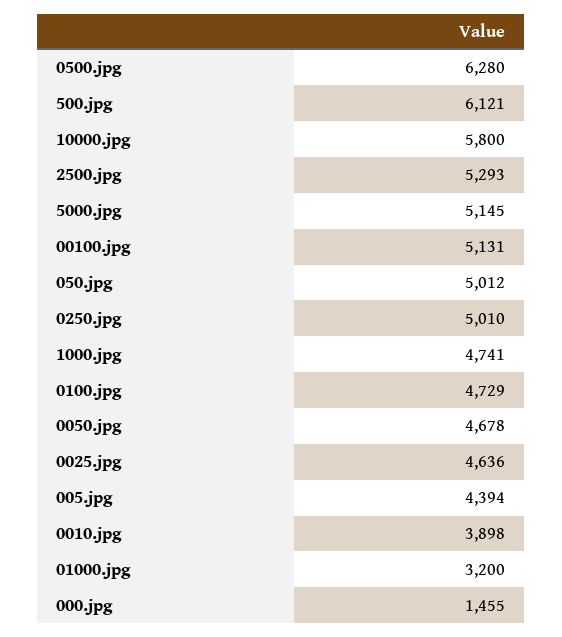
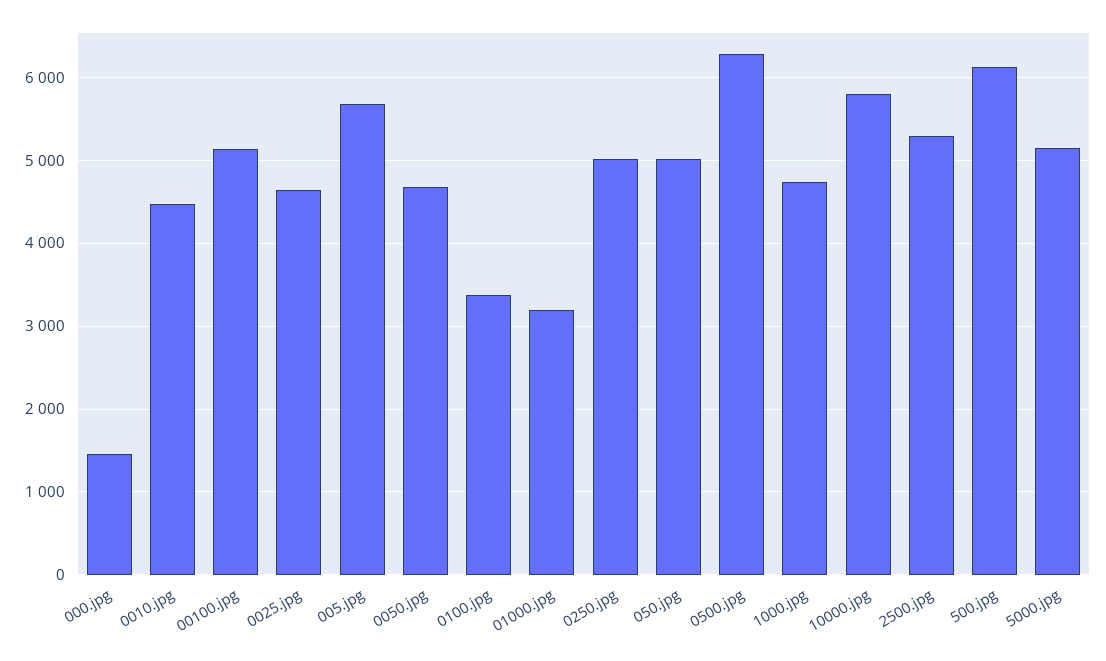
  {
    "0500.jpg": 6280,
    "500.jpg": 6121,
    "10000.jpg": 5800,
    "2500.jpg": 5293,
    "5000.jpg": 5145,
    "00100.jpg": 5131,
    "050.jpg": 5012,
    "0250.jpg": 5010,
    "1000.jpg": 4741,
-   "0100.jpg": 4729,
+   "0100.jpg": 3400,
    "0050.jpg": 4678,
    "0025.jpg": 4636,
-   "005.jpg": 4394,
+   "005.jpg": 5700,
-   "0010.jpg": 3898,
+   "0010.jpg": 4500,
    "01000.jpg": 3200,
    "000.jpg": 1455
  }

